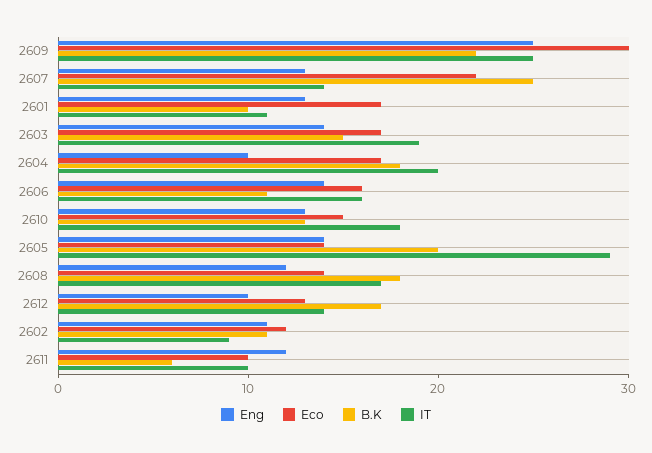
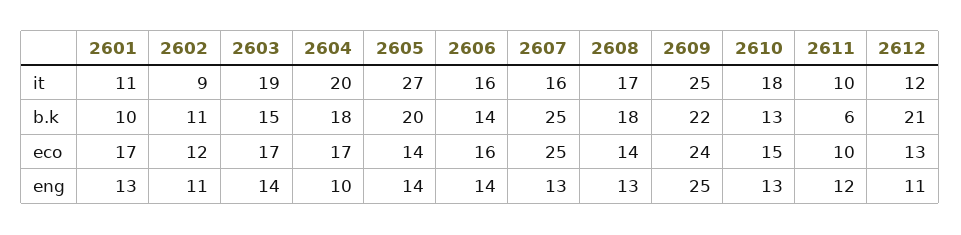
  {
    "Eng": {
      "2609": 25,
      "2607": 13,
      "2601": 13,
      "2603": 14,
      "2604": 10,
      "2606": 14,
      "2610": 13,
      "2605": 14,
-     "2608": 12,
+     "2608": 13,
-     "2612": 10,
+     "2612": 11,
      "2602": 11,
      "2611": 12
    },
    "Eco": {
-     "2609": 30,
+     "2609": 24,
-     "2607": 22,
+     "2607": 25,
      "2601": 17,
      "2603": 17,
      "2604": 17,
      "2606": 16,
      "2610": 15,
      "2605": 14,
      "2608": 14,
      "2612": 13,
      "2602": 12,
      "2611": 10
    },
    "B.K": {
      "2609": 22,
      "2607": 25,
      "2601": 10,
      "2603": 15,
      "2604": 18,
-     "2606": 11,
+     "2606": 14,
      "2610": 13,
      "2605": 20,
      "2608": 18,
-     "2612": 17,
+     "2612": 21,
      "2602": 11,
      "2611": 6
    },
    "IT": {
      "2609": 25,
-     "2607": 14,
+     "2607": 16,
      "2601": 11,
      "2603": 19,
      "2604": 20,
      "2606": 16,
      "2610": 18,
-     "2605": 29,
+     "2605": 27,
      "2608": 17,
-     "2612": 14,
+     "2612": 12,
      "2602": 9,
      "2611": 10
    }
  }

